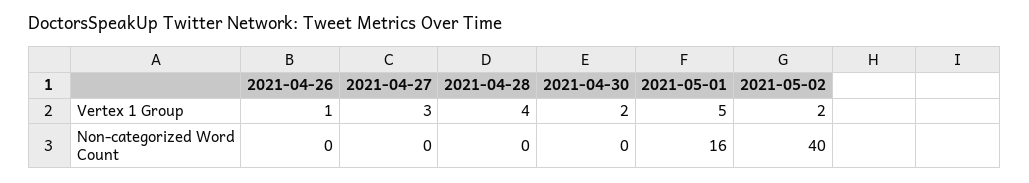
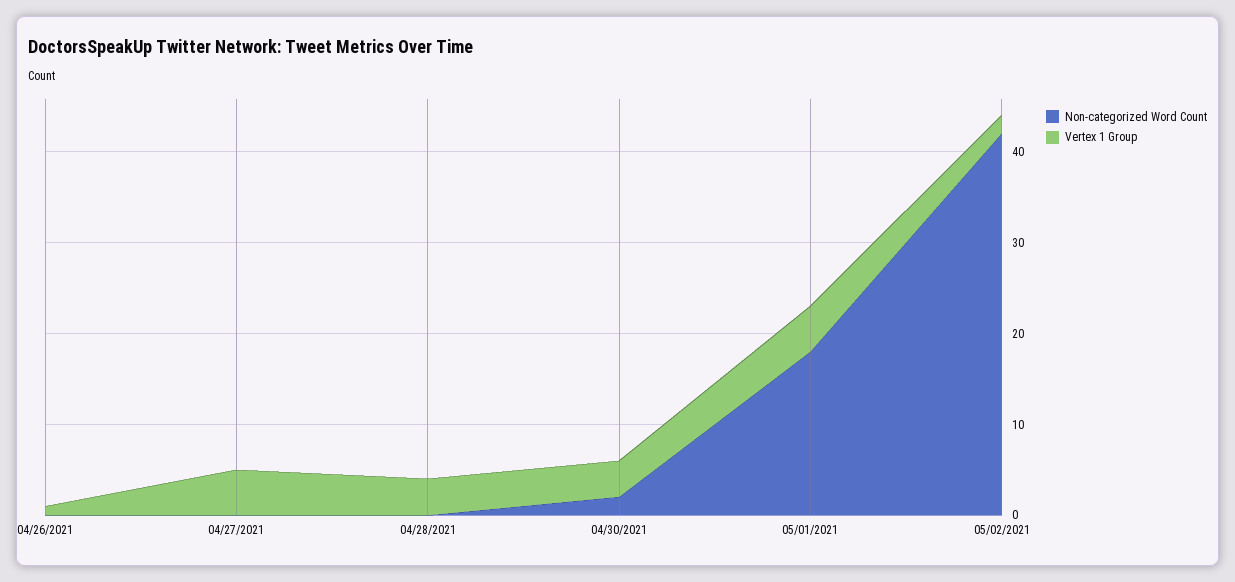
  {
    "Vertex 1 Group": {
      "2021-04-26": 1,
-     "2021-04-27": 3,
+     "2021-04-27": 5,
      "2021-04-28": 4,
-     "2021-04-30": 2,
+     "2021-04-30": 4,
      "2021-05-01": 5,
      "2021-05-02": 2
    },
    "Non-categorized Word Count": {
      "2021-04-26": 0,
      "2021-04-27": 0,
      "2021-04-28": 0,
-     "2021-04-30": 0,
+     "2021-04-30": 2,
-     "2021-05-01": 16,
+     "2021-05-01": 18,
-     "2021-05-02": 40
+     "2021-05-02": 42
    }
  }

